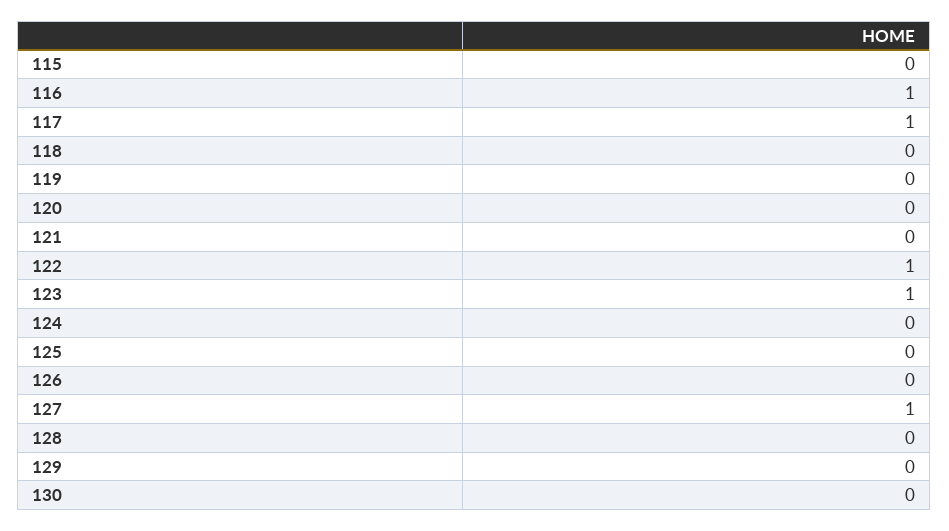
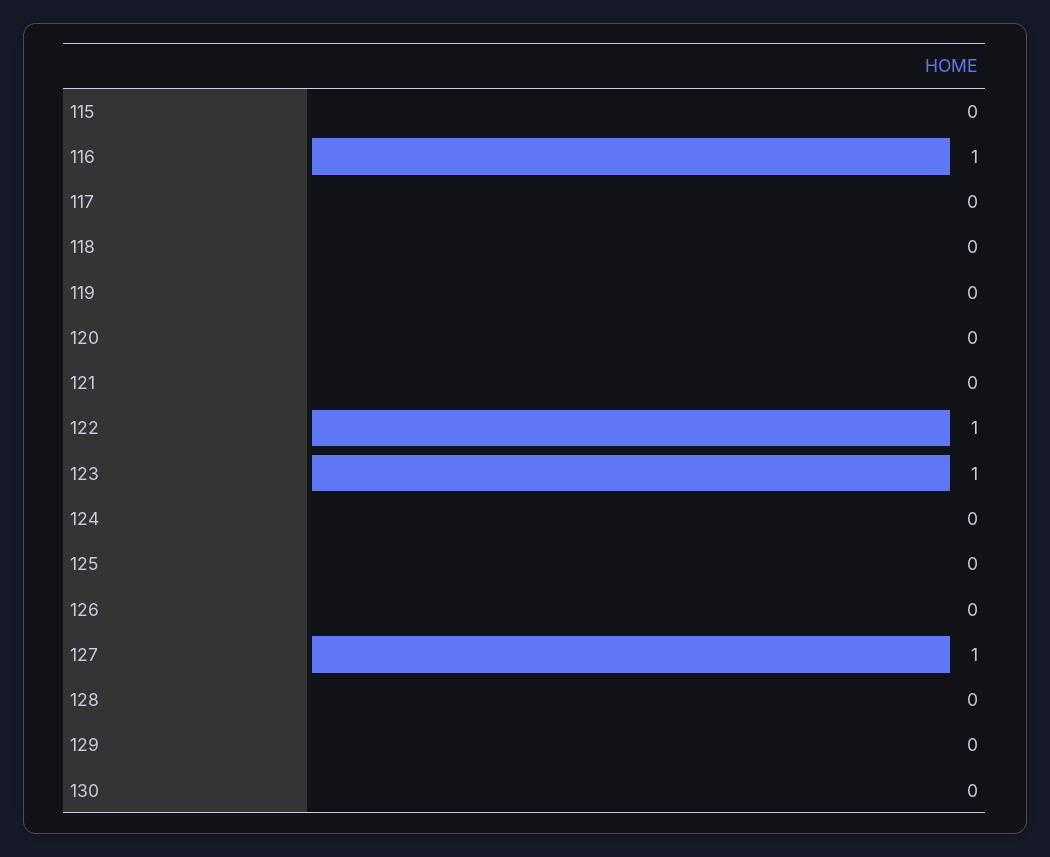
  {
    "115": 0,
    "116": 1,
-   "117": 1,
+   "117": 0,
    "118": 0,
    "119": 0,
    "120": 0,
    "121": 0,
    "122": 1,
    "123": 1,
    "124": 0,
    "125": 0,
    "126": 0,
    "127": 1,
    "128": 0,
    "129": 0,
    "130": 0
  }

